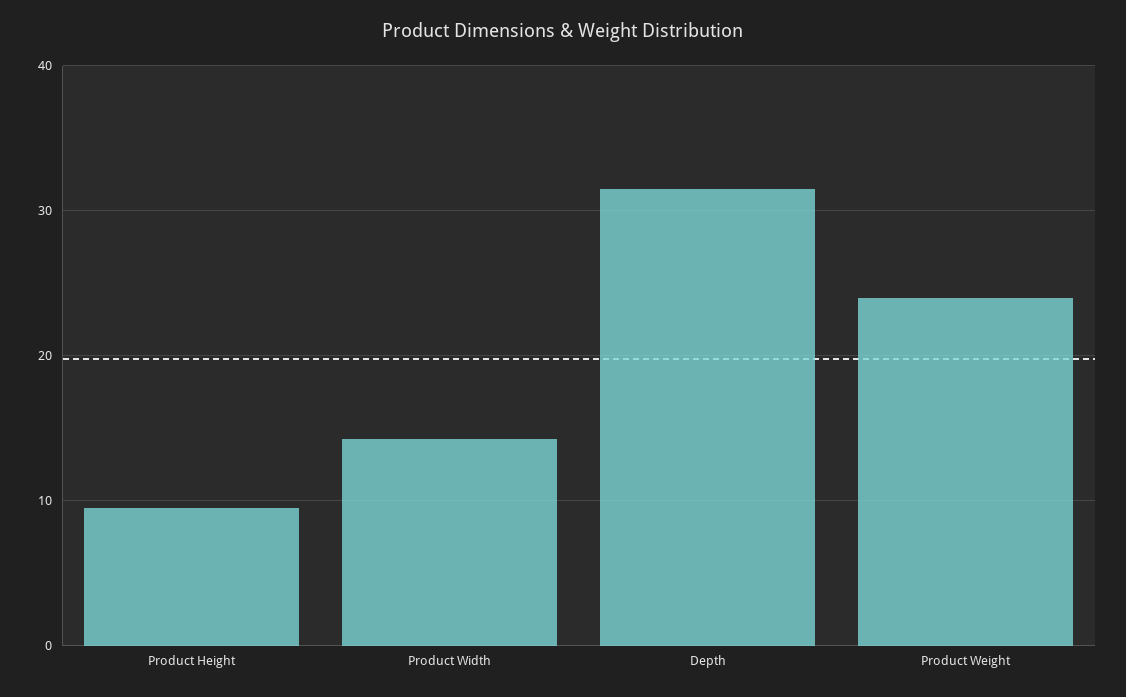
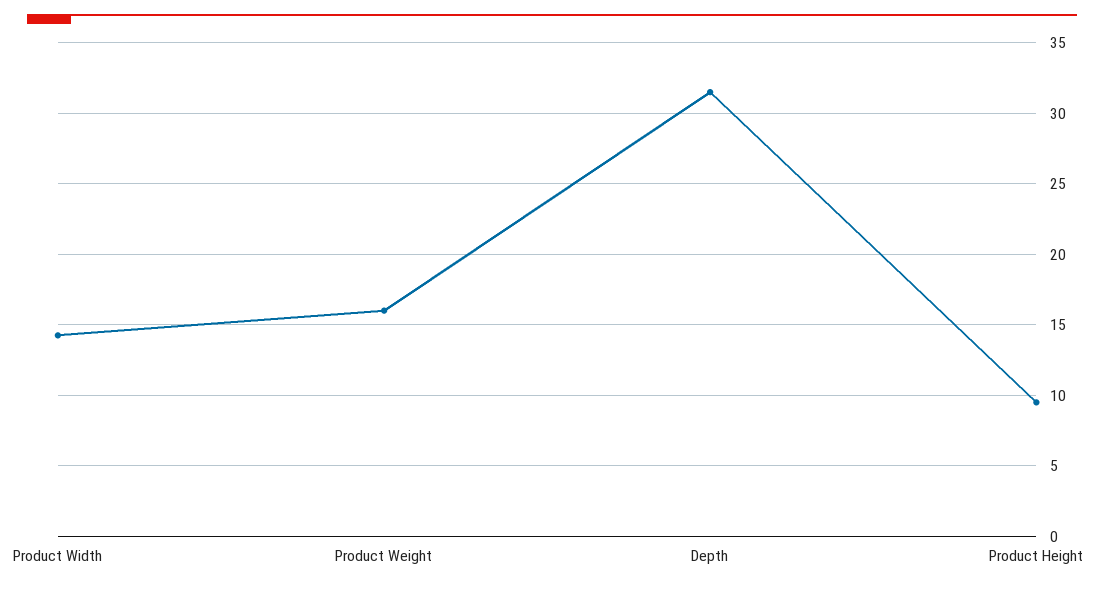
  {
    "Product Height": 9.5,
    "Product Width": 14.5,
    "Depth": 31.5,
-   "Product Weight": 24
+   "Product Weight": 16
  }

